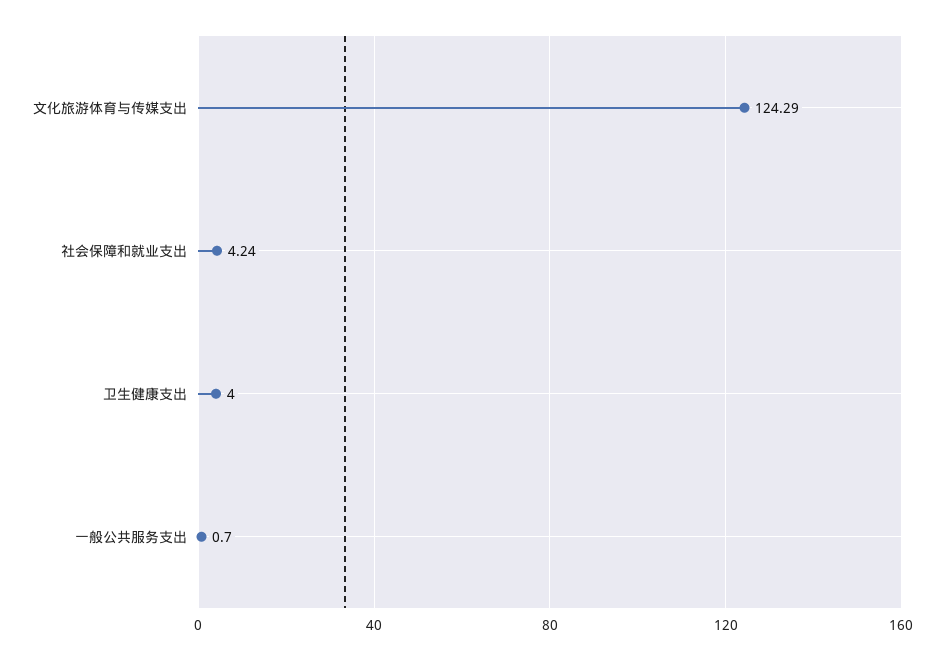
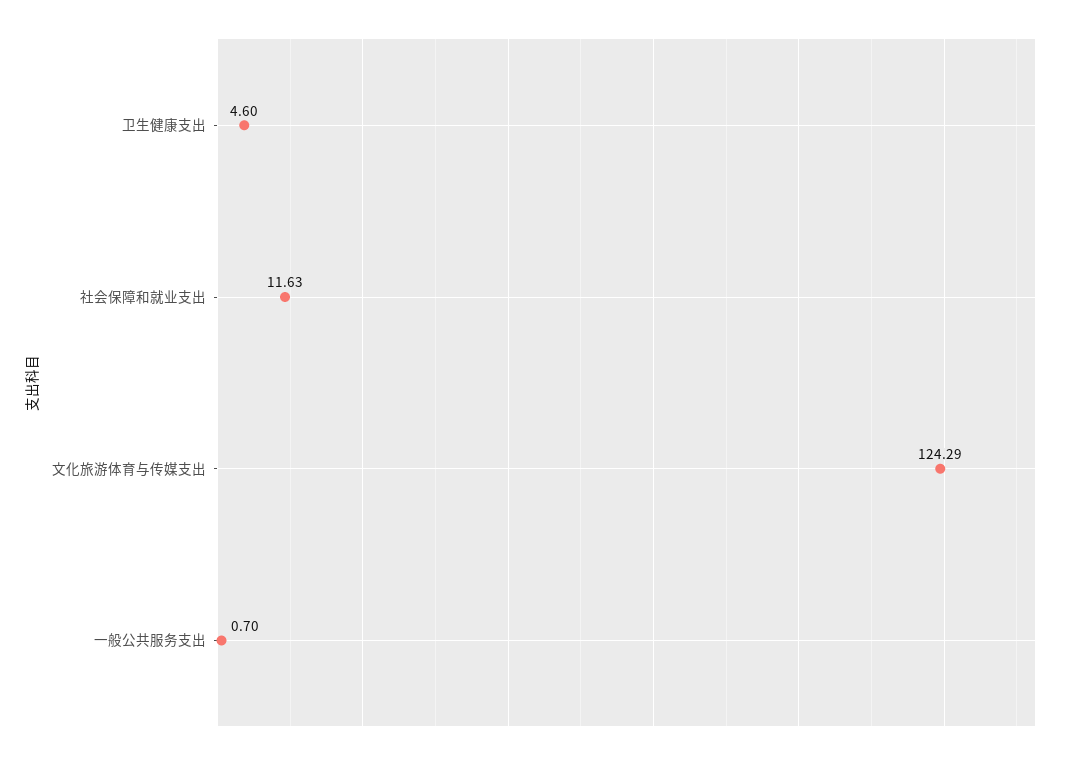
  {
    "文化旅游体育与传媒支出": 124.29,
-   "社会保障和就业支出": 4.24,
+   "社会保障和就业支出": 11.63,
-   "卫生健康支出": 4,
+   "卫生健康支出": 4.6,
    "一般公共服务支出": 0.7
  }

